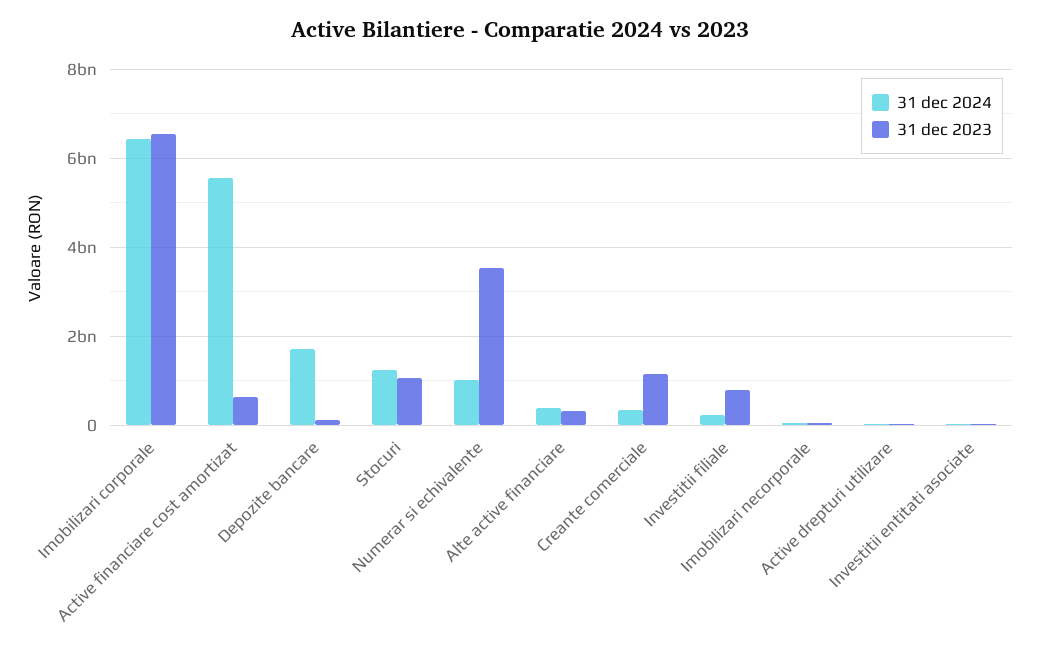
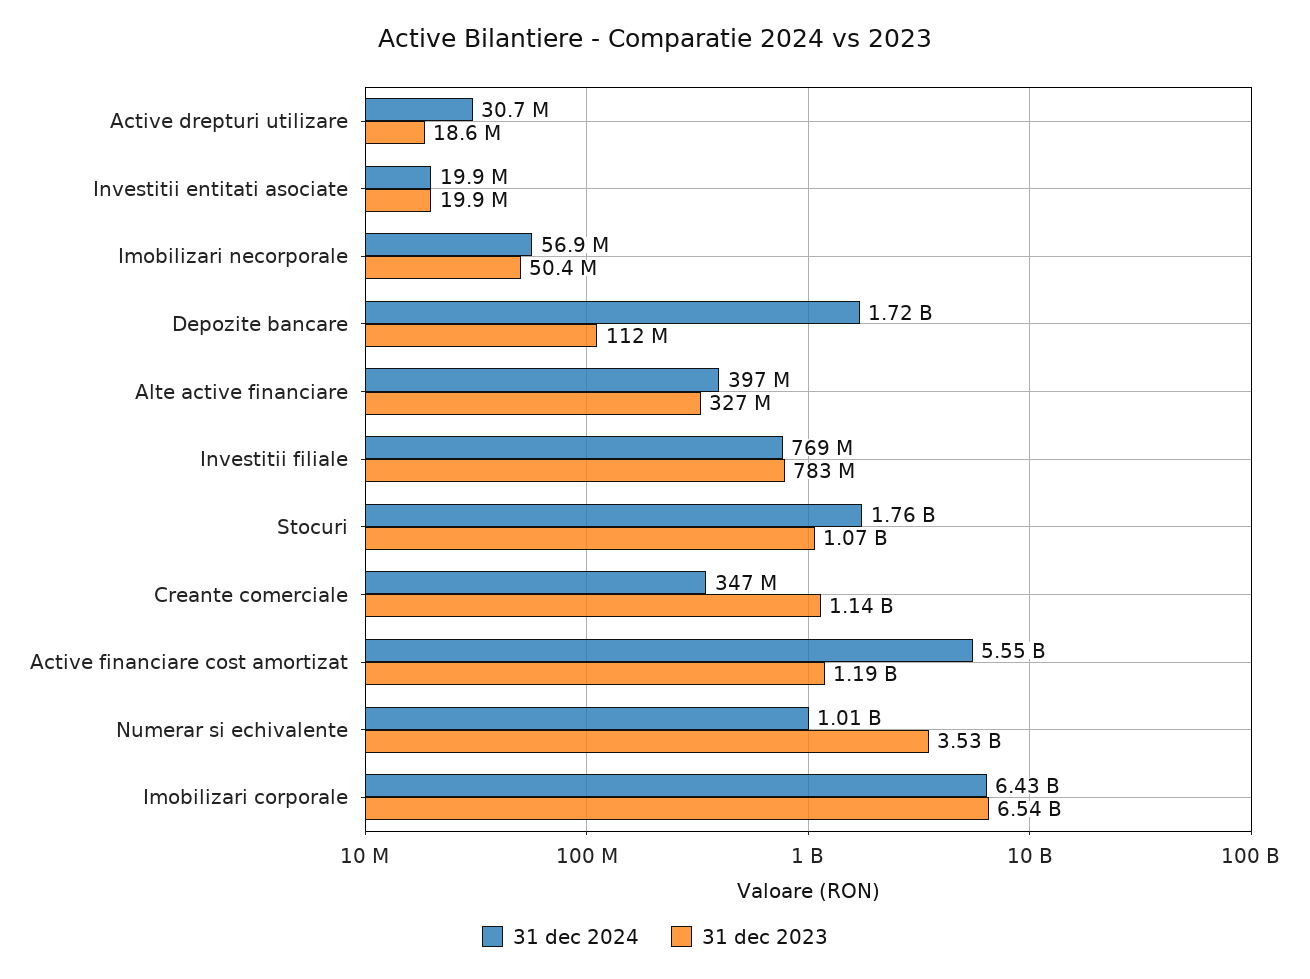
  {
    "31 dec 2024": {
      "Imobilizari corporale": 6430000000,
      "Active financiare cost amortizat": 5550000000,
      "Depozite bancare": 1720000000,
-     "Stocuri": 1200000000,
+     "Stocuri": 1760000000,
      "Numerar si echivalente": 1010000000,
      "Alte active financiare": 397000000,
      "Creante comerciale": 347000000,
-     "Investitii filiale": 200000000,
+     "Investitii filiale": 769000000,
      "Imobilizari necorporale": 56900000,
      "Active drepturi utilizare": 30700000,
      "Investitii entitati asociate": 19900000
    },
    "31 dec 2023": {
      "Imobilizari corporale": 6540000000,
-     "Active financiare cost amortizat": 600000000,
+     "Active financiare cost amortizat": 1190000000,
      "Depozite bancare": 112000000,
      "Stocuri": 1070000000,
      "Numerar si echivalente": 3530000000,
      "Alte active financiare": 327000000,
      "Creante comerciale": 1140000000,
      "Investitii filiale": 783000000,
      "Imobilizari necorporale": 50400000,
      "Active drepturi utilizare": 18600000,
      "Investitii entitati asociate": 19900000
    }
  }

